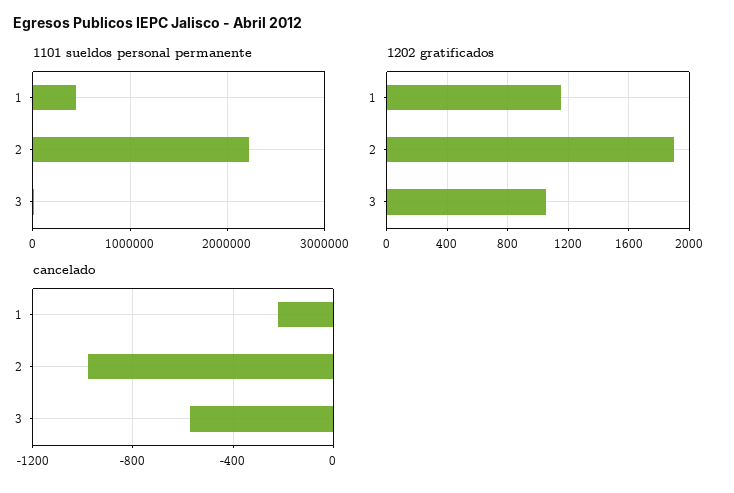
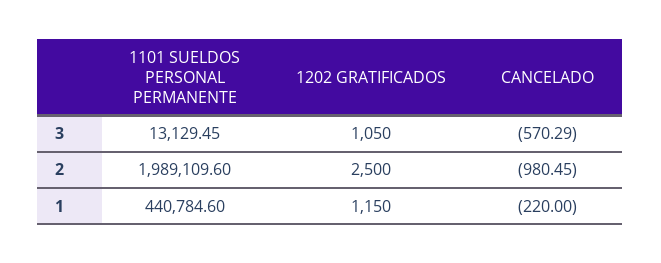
  {
    "1101 sueldos personal permanente": {
      "1": 440784.6,
-     "2": 2200000,
+     "2": 1989109.6,
      "3": 13129.45
    },
    "1202 gratificados": {
      "1": 1150,
-     "2": 1900,
+     "2": 2500,
      "3": 1050
    },
    "cancelado": {
      "1": -220,
      "2": -980.45,
      "3": -570.29
    }
  }

